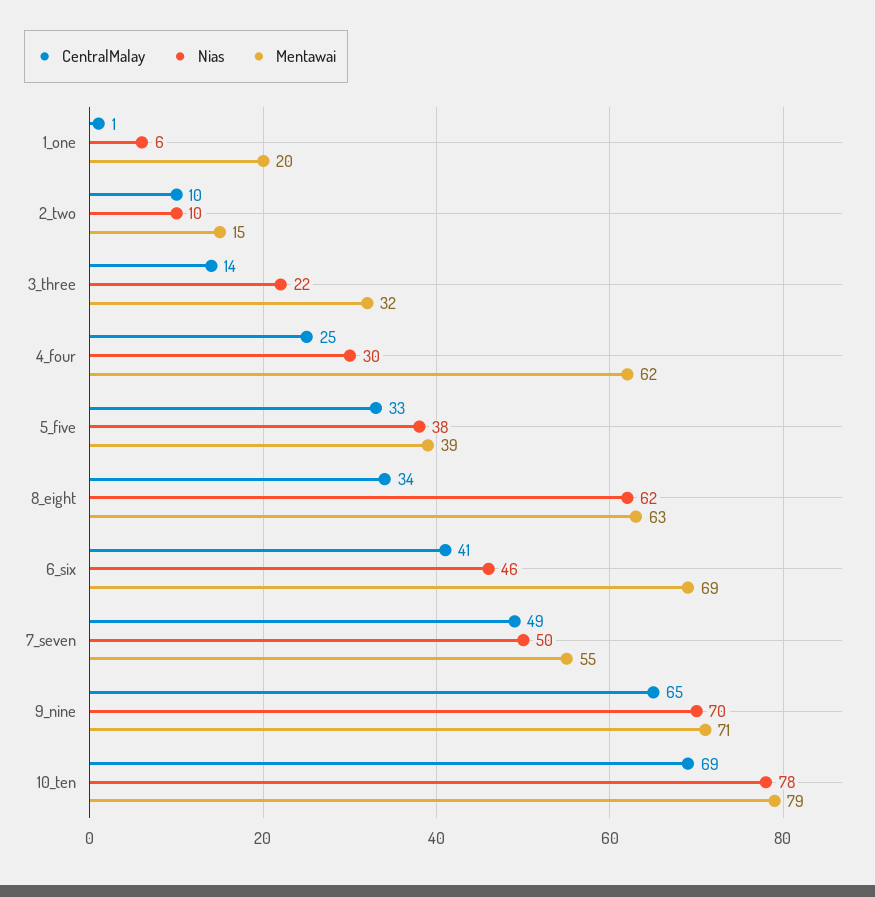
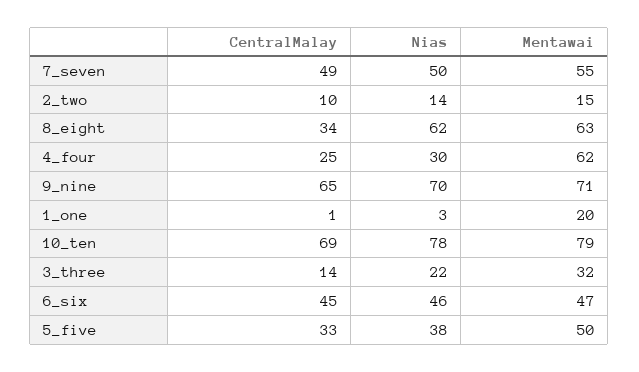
  {
    "CentralMalay": {
      "1_one": 1,
      "2_two": 10,
      "3_three": 14,
      "4_four": 25,
      "5_five": 33,
      "8_eight": 34,
-     "6_six": 41,
+     "6_six": 45,
      "7_seven": 49,
      "9_nine": 65,
      "10_ten": 69
    },
    "Nias": {
-     "1_one": 6,
+     "1_one": 3,
-     "2_two": 10,
+     "2_two": 14,
      "3_three": 22,
      "4_four": 30,
      "5_five": 38,
      "8_eight": 62,
      "6_six": 46,
      "7_seven": 50,
      "9_nine": 70,
      "10_ten": 78
    },
    "Mentawai": {
      "1_one": 20,
      "2_two": 15,
      "3_three": 32,
      "4_four": 62,
-     "5_five": 39,
+     "5_five": 50,
      "8_eight": 63,
-     "6_six": 69,
+     "6_six": 47,
      "7_seven": 55,
      "9_nine": 71,
      "10_ten": 79
    }
  }

